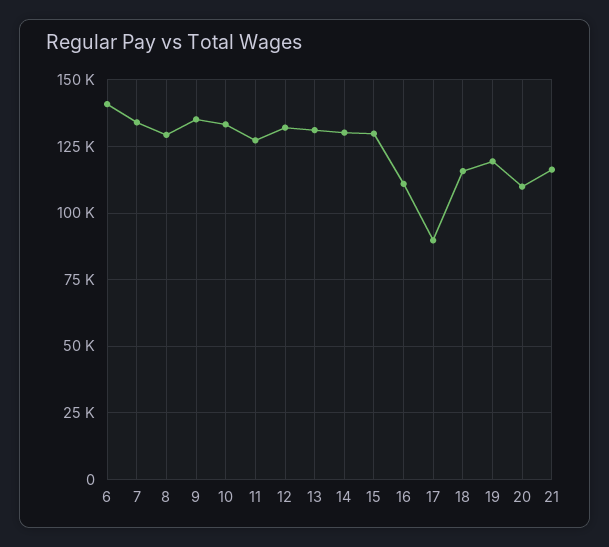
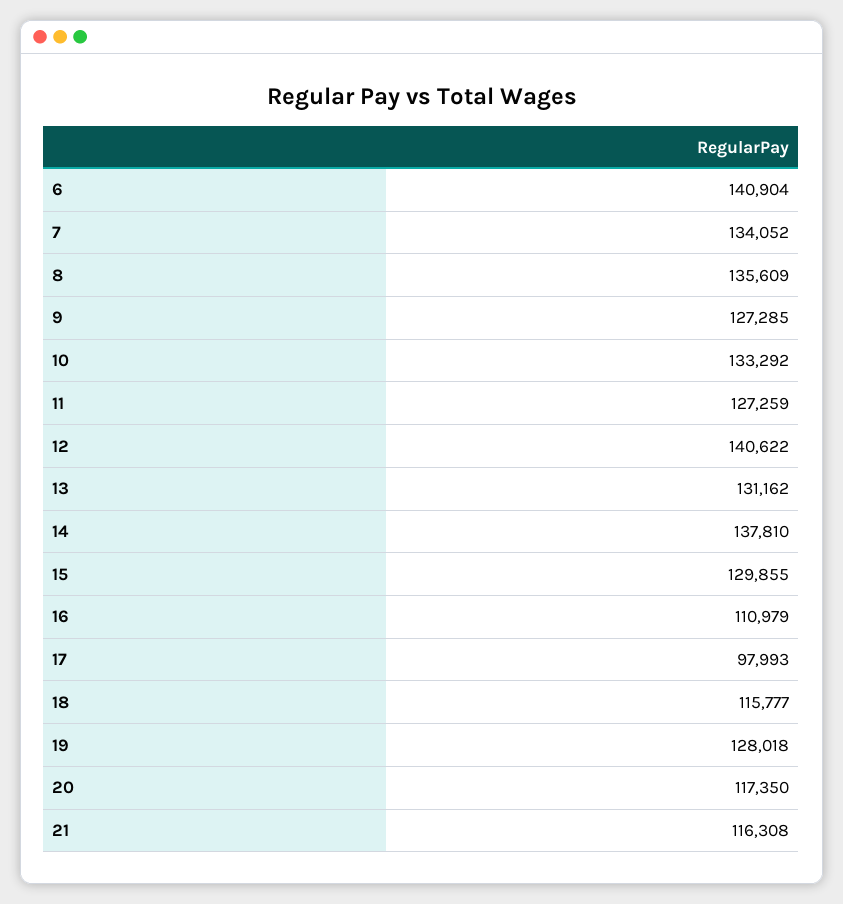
  {
    "6": 140904,
    "7": 134052,
-   "8": 130000,
+   "8": 135609,
-   "9": 135000,
+   "9": 127285,
    "10": 133292,
    "11": 127259,
-   "12": 132500,
+   "12": 140622,
    "13": 131162,
-   "14": 130000,
+   "14": 137810,
    "15": 129855,
    "16": 110979,
-   "17": 90000,
+   "17": 97993,
    "18": 115777,
-   "19": 120000,
+   "19": 128018,
-   "20": 110000,
+   "20": 117350,
    "21": 116308
  }

